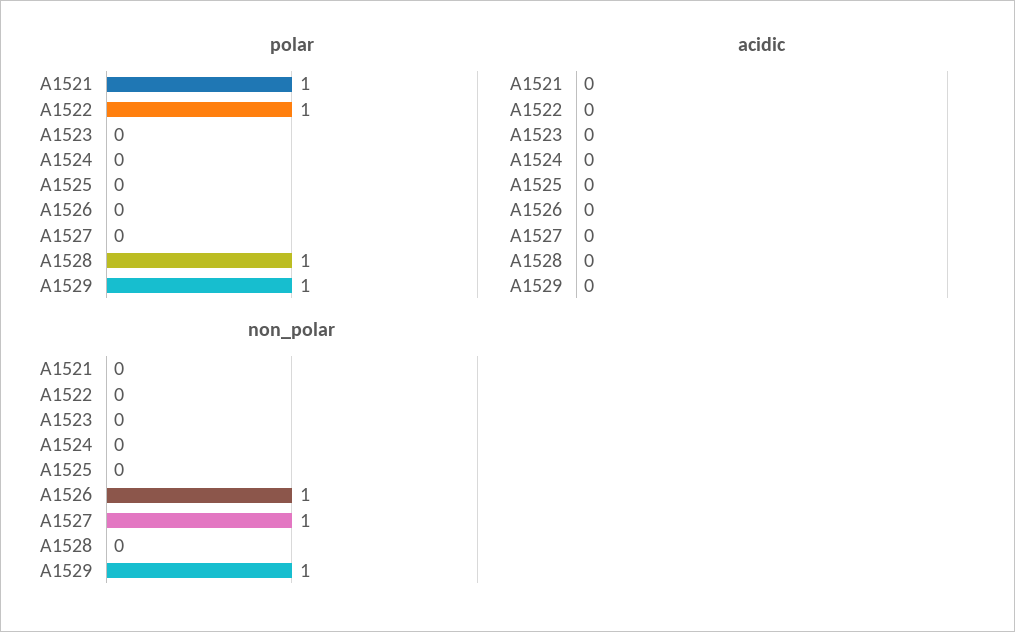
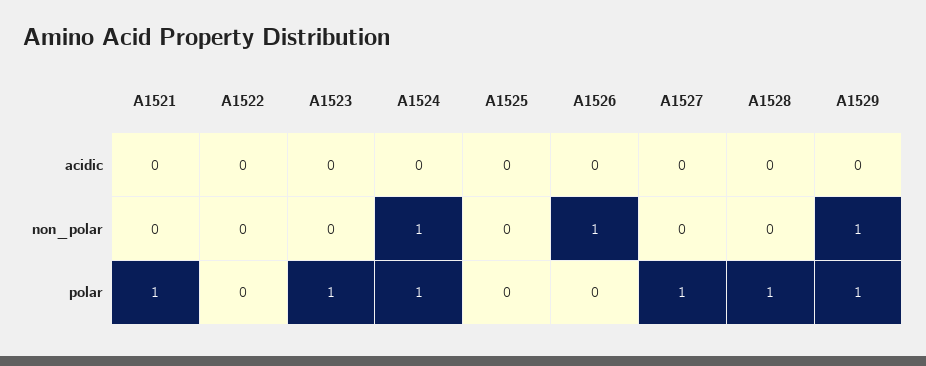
  {
    "polar": {
      "A1521": 1,
-     "A1522": 1,
+     "A1522": 0,
-     "A1523": 0,
+     "A1523": 1,
-     "A1524": 0,
+     "A1524": 1,
      "A1525": 0,
      "A1526": 0,
-     "A1527": 0,
+     "A1527": 1,
      "A1528": 1,
      "A1529": 1
    },
    "acidic": {
      "A1521": 0,
      "A1522": 0,
      "A1523": 0,
      "A1524": 0,
      "A1525": 0,
      "A1526": 0,
      "A1527": 0,
      "A1528": 0,
      "A1529": 0
    },
    "non_polar": {
      "A1521": 0,
      "A1522": 0,
      "A1523": 0,
-     "A1524": 0,
+     "A1524": 1,
      "A1525": 0,
      "A1526": 1,
-     "A1527": 1,
+     "A1527": 0,
      "A1528": 0,
      "A1529": 1
    }
  }

